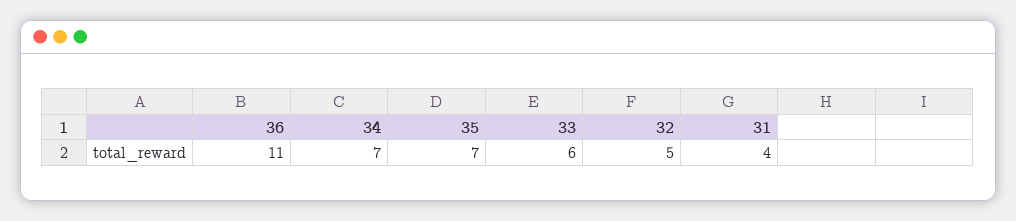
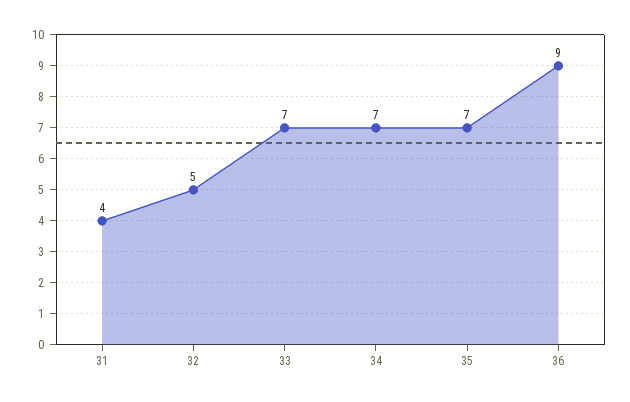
  {
-   "36": 11,
+   "36": 9,
    "34": 7,
    "35": 7,
-   "33": 6,
+   "33": 7,
    "32": 5,
    "31": 4
  }

